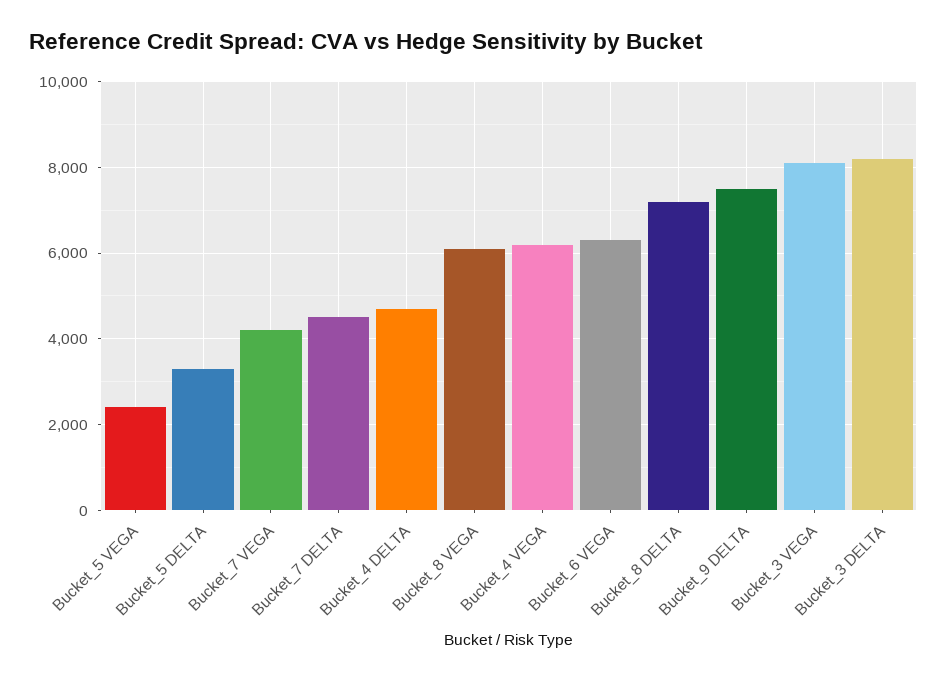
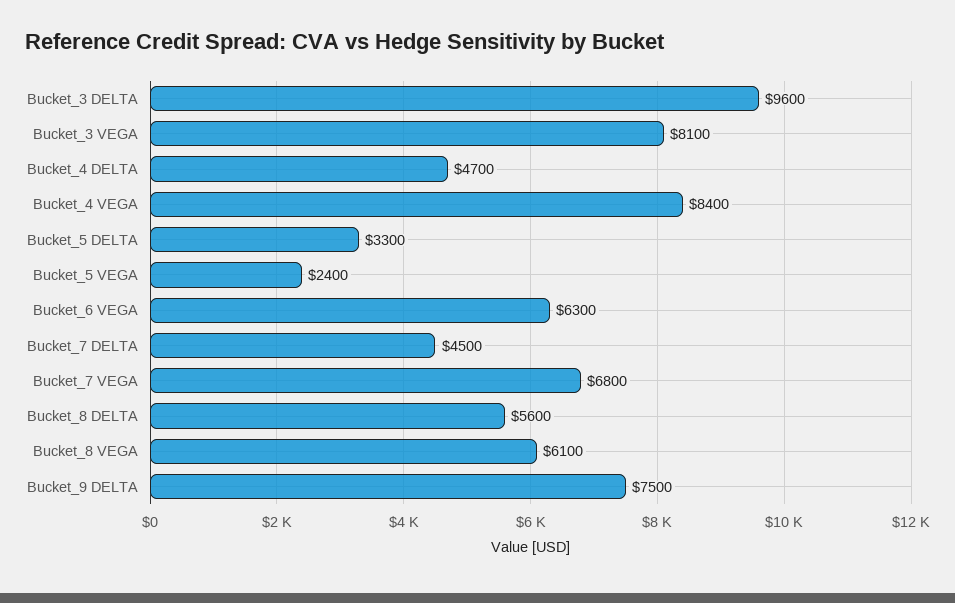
  {
    "Bucket_5 VEGA": 2400,
    "Bucket_5 DELTA": 3300,
-   "Bucket_7 VEGA": 4200,
+   "Bucket_7 VEGA": 6800,
    "Bucket_7 DELTA": 4500,
    "Bucket_4 DELTA": 4700,
    "Bucket_8 VEGA": 6100,
-   "Bucket_4 VEGA": 6200,
+   "Bucket_4 VEGA": 8400,
    "Bucket_6 VEGA": 6300,
-   "Bucket_8 DELTA": 7200,
+   "Bucket_8 DELTA": 5600,
    "Bucket_9 DELTA": 7500,
    "Bucket_3 VEGA": 8100,
-   "Bucket_3 DELTA": 8200
+   "Bucket_3 DELTA": 9600
  }

